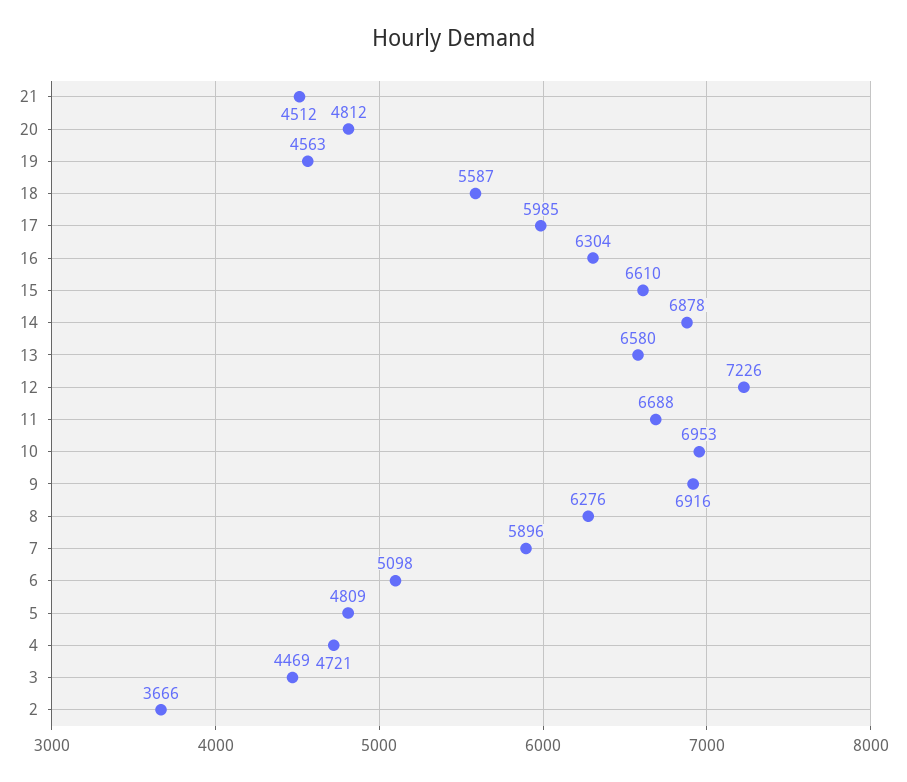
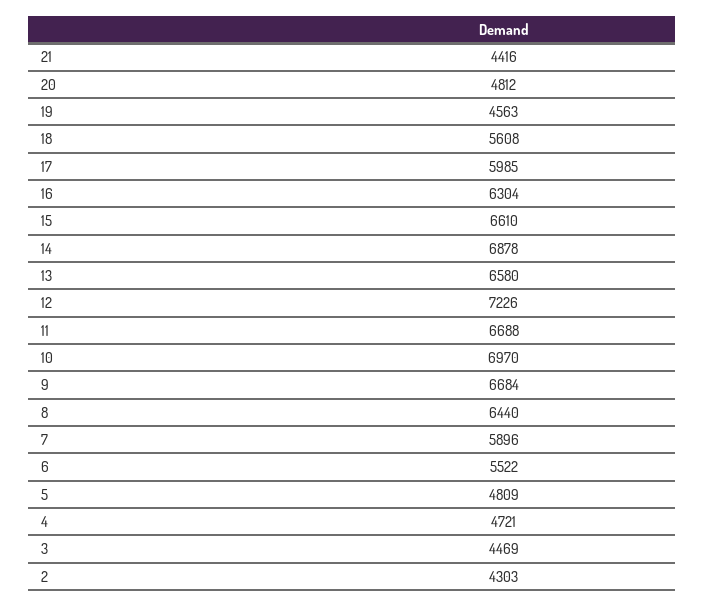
  {
-   "21": 4512,
+   "21": 4416,
    "20": 4812,
    "19": 4563,
-   "18": 5587,
+   "18": 5608,
    "17": 5985,
    "16": 6304,
    "15": 6610,
    "14": 6878,
    "13": 6580,
    "12": 7226,
    "11": 6688,
-   "10": 6953,
+   "10": 6970,
-   "9": 6916,
+   "9": 6684,
-   "8": 6276,
+   "8": 6440,
    "7": 5896,
-   "6": 5098,
+   "6": 5522,
    "5": 4809,
    "4": 4721,
    "3": 4469,
-   "2": 3666
+   "2": 4303
  }

